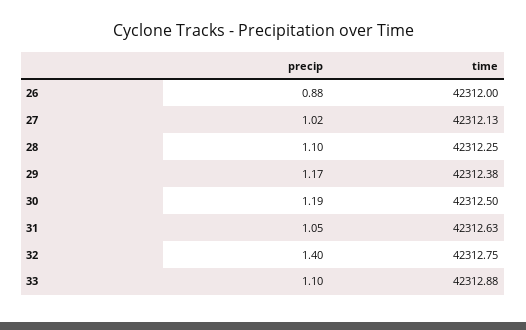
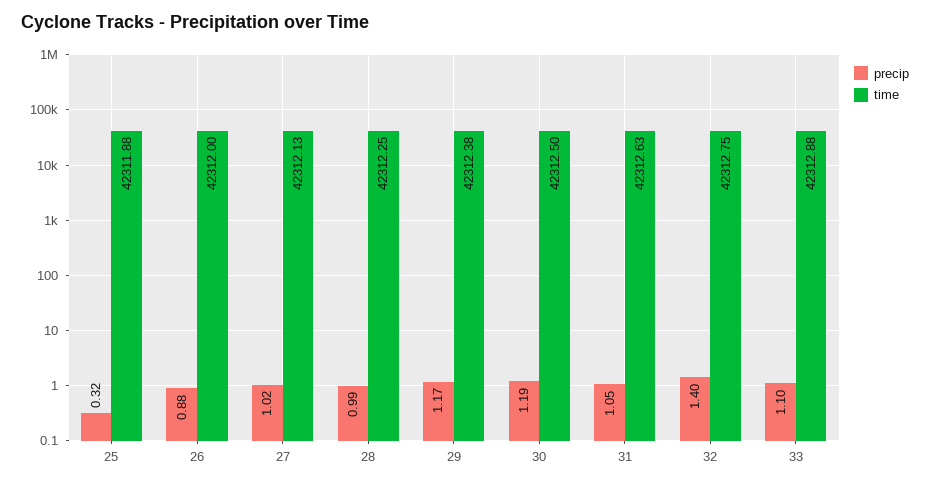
  {
    "precip": {
      "26": 0.88,
      "27": 1.02,
-     "28": 1.1,
+     "28": 0.99,
      "29": 1.17,
      "30": 1.19,
      "31": 1.05,
      "32": 1.4,
-     "33": 1.1
+     "33": 1.1,
+     "25": 0.32
    },
    "time": {
      "26": 42312,
      "27": 42312.13,
      "28": 42312.25,
      "29": 42312.38,
      "30": 42312.5,
      "31": 42312.63,
      "32": 42312.75,
-     "33": 42312.88
+     "33": 42312.88,
+     "25": 42311.88
    }
  }

